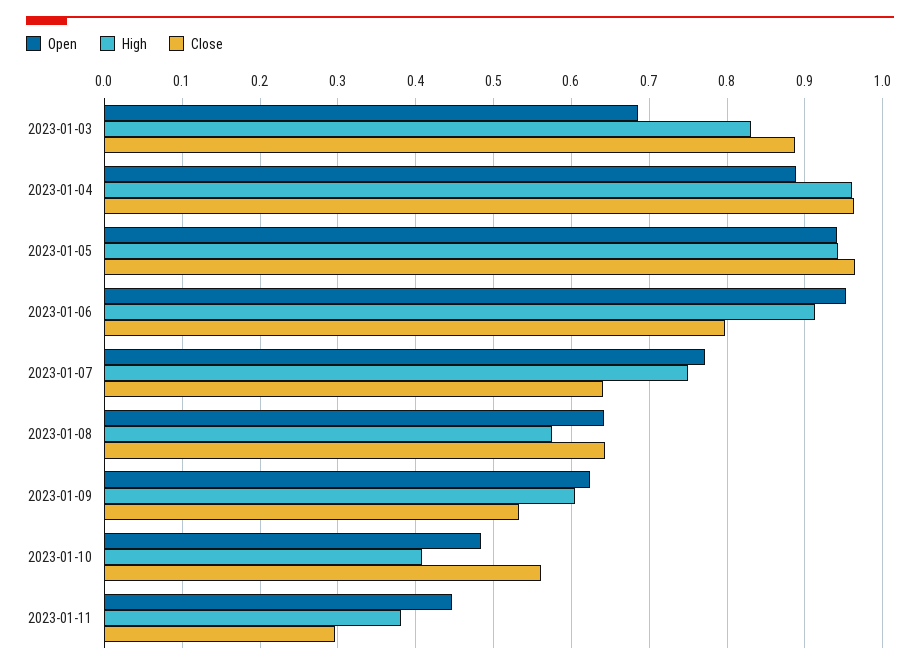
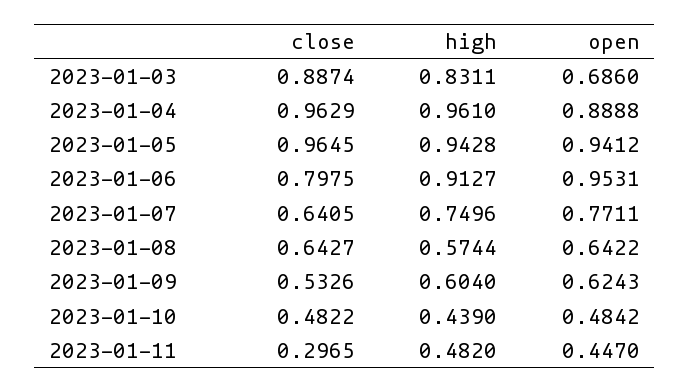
  {
    "Open": {
      "2023-01-03": 0.686,
      "2023-01-04": 0.8888,
      "2023-01-05": 0.9412,
      "2023-01-06": 0.9531,
      "2023-01-07": 0.7711,
      "2023-01-08": 0.6422,
      "2023-01-09": 0.6243,
      "2023-01-10": 0.4842,
      "2023-01-11": 0.447
    },
    "High": {
      "2023-01-03": 0.8311,
      "2023-01-04": 0.961,
      "2023-01-05": 0.9428,
      "2023-01-06": 0.9127,
      "2023-01-07": 0.7496,
      "2023-01-08": 0.5744,
      "2023-01-09": 0.604,
-     "2023-01-10": 0.41,
+     "2023-01-10": 0.439,
-     "2023-01-11": 0.38
+     "2023-01-11": 0.482
    },
    "Close": {
      "2023-01-03": 0.8874,
      "2023-01-04": 0.9629,
      "2023-01-05": 0.9645,
      "2023-01-06": 0.7975,
      "2023-01-07": 0.6405,
      "2023-01-08": 0.6427,
      "2023-01-09": 0.5326,
-     "2023-01-10": 0.56,
+     "2023-01-10": 0.4822,
      "2023-01-11": 0.2965
    }
  }

